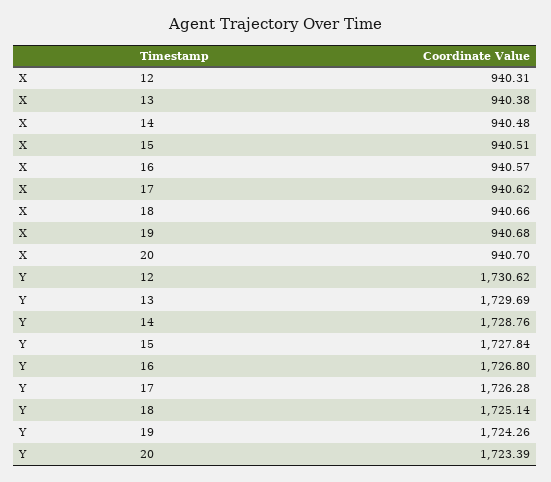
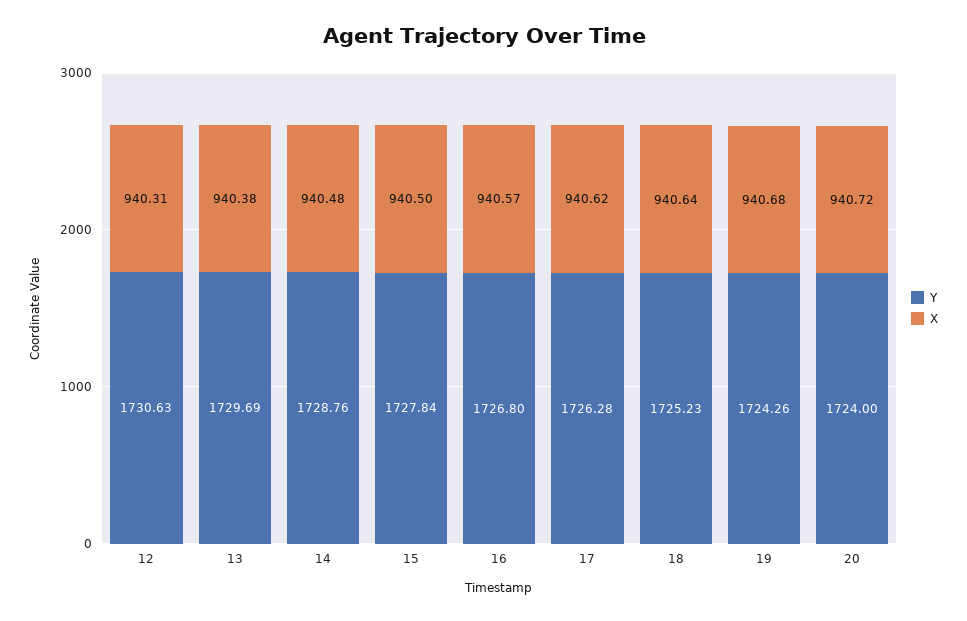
  {
    "X": {
      "12": 940.31,
      "13": 940.38,
      "14": 940.48,
-     "15": 940.51,
+     "15": 940.5,
      "16": 940.57,
      "17": 940.62,
-     "18": 940.66,
+     "18": 940.64,
      "19": 940.68,
-     "20": 940.7
+     "20": 940.72
    },
    "Y": {
-     "12": 1730.62,
+     "12": 1730.63,
      "13": 1729.69,
      "14": 1728.76,
      "15": 1727.84,
      "16": 1726.8,
      "17": 1726.28,
-     "18": 1725.14,
+     "18": 1725.23,
      "19": 1724.26,
-     "20": 1723.39
+     "20": 1724
    }
  }

